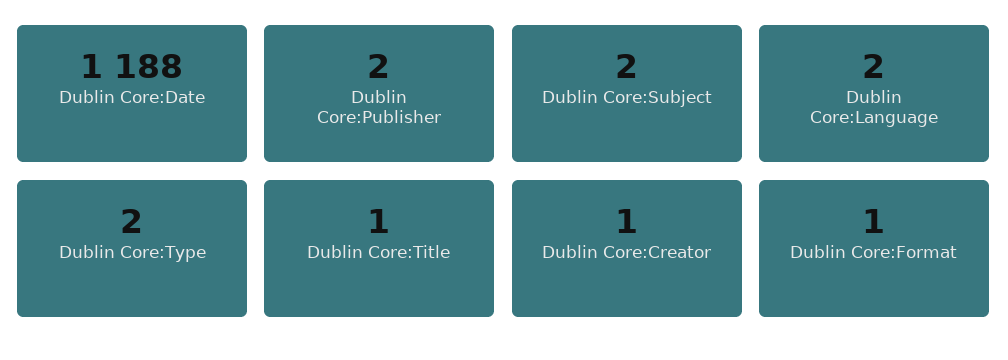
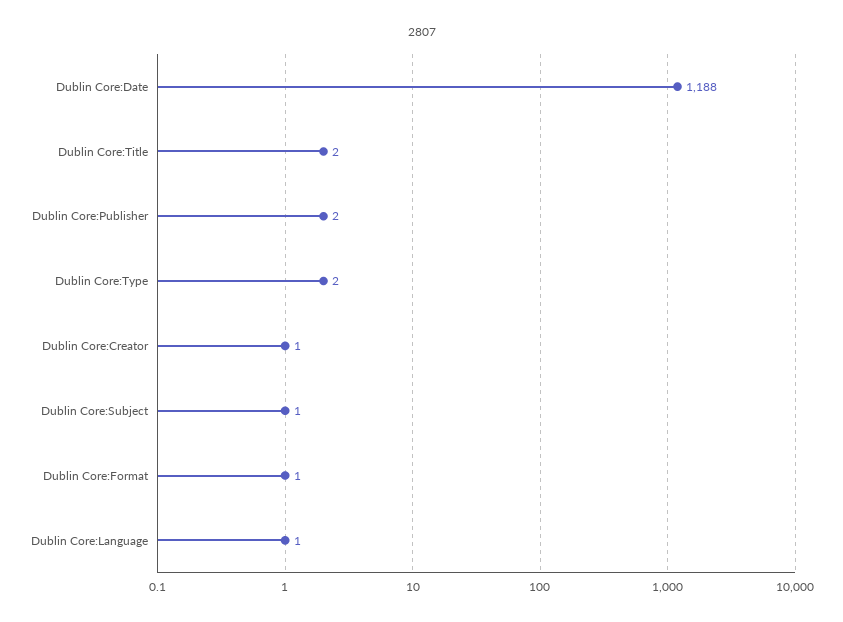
  {
    "Dublin Core:Date": 1188,
    "Dublin Core:Publisher": 2,
-   "Dublin Core:Subject": 2,
+   "Dublin Core:Subject": 1,
-   "Dublin Core:Language": 2,
+   "Dublin Core:Language": 1,
    "Dublin Core:Type": 2,
-   "Dublin Core:Title": 1,
+   "Dublin Core:Title": 2,
    "Dublin Core:Creator": 1,
    "Dublin Core:Format": 1
  }

